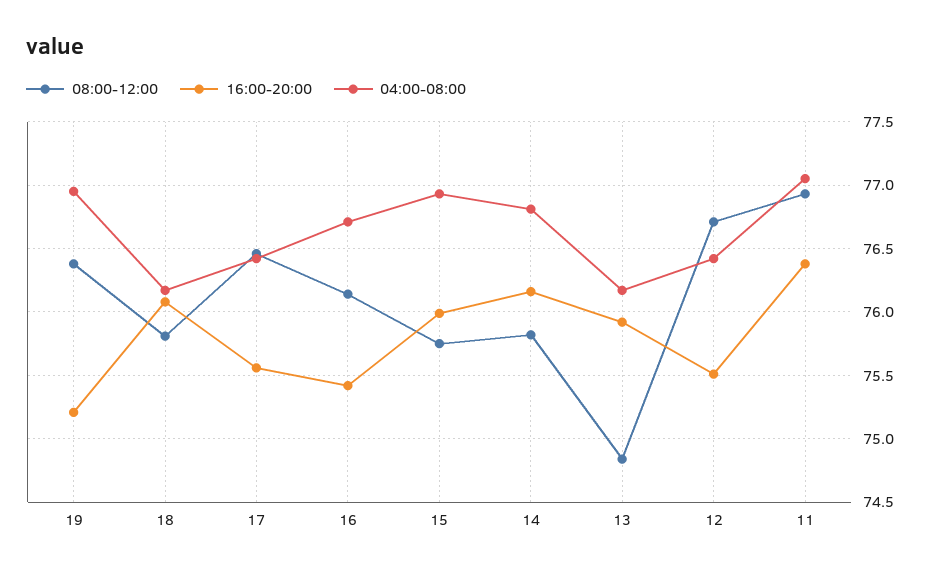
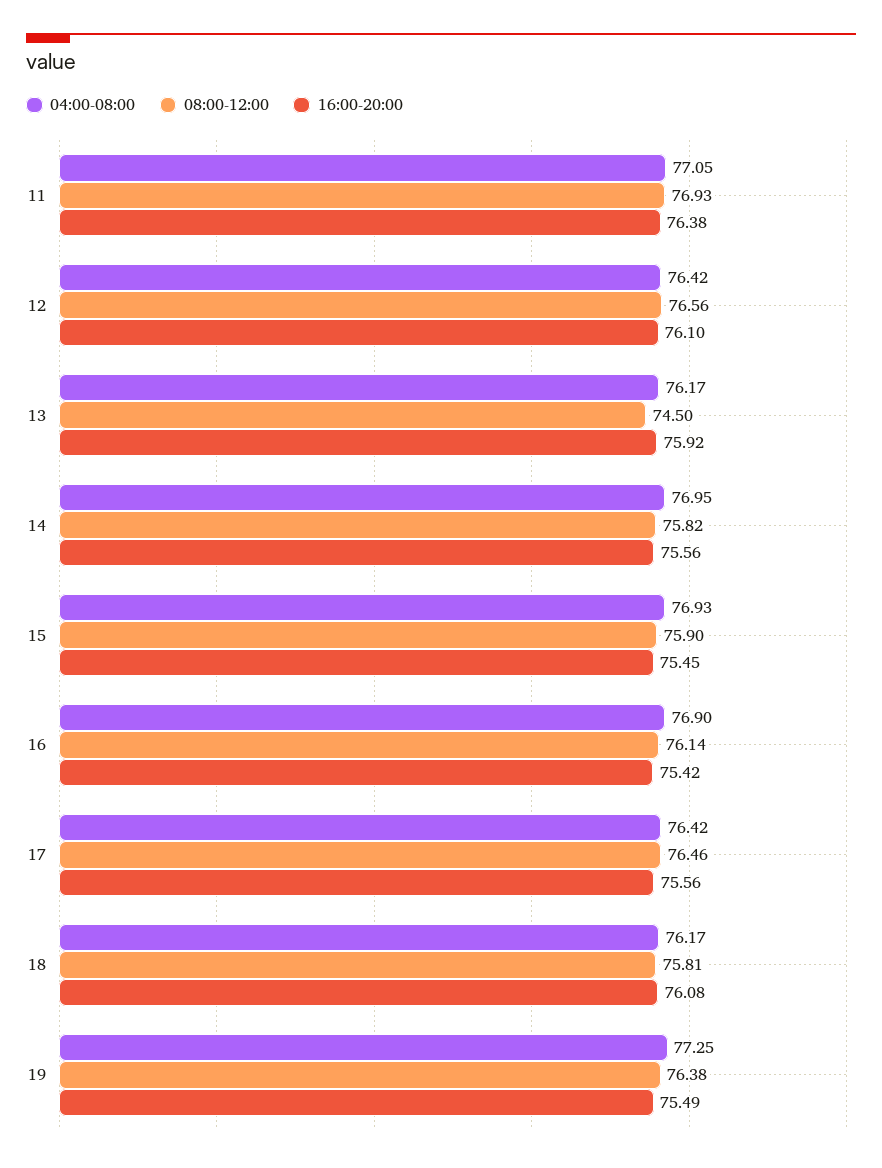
  {
    "08:00-12:00": {
      "19": 76.38,
      "18": 75.81,
      "17": 76.46,
      "16": 76.14,
-     "15": 75.75,
+     "15": 75.9,
      "14": 75.82,
-     "13": 74.85,
+     "13": 74.5,
-     "12": 76.7,
+     "12": 76.56,
      "11": 76.93
    },
    "16:00-20:00": {
-     "19": 75.2,
+     "19": 75.49,
      "18": 76.08,
      "17": 75.56,
      "16": 75.42,
-     "15": 76,
+     "15": 75.45,
-     "14": 76.15,
+     "14": 75.56,
      "13": 75.92,
-     "12": 75.5,
+     "12": 76.1,
      "11": 76.38
    },
    "04:00-08:00": {
-     "19": 76.95,
+     "19": 77.25,
      "18": 76.17,
      "17": 76.42,
-     "16": 76.7,
+     "16": 76.9,
      "15": 76.93,
-     "14": 76.8,
+     "14": 76.95,
      "13": 76.17,
      "12": 76.42,
      "11": 77.05
    }
  }

